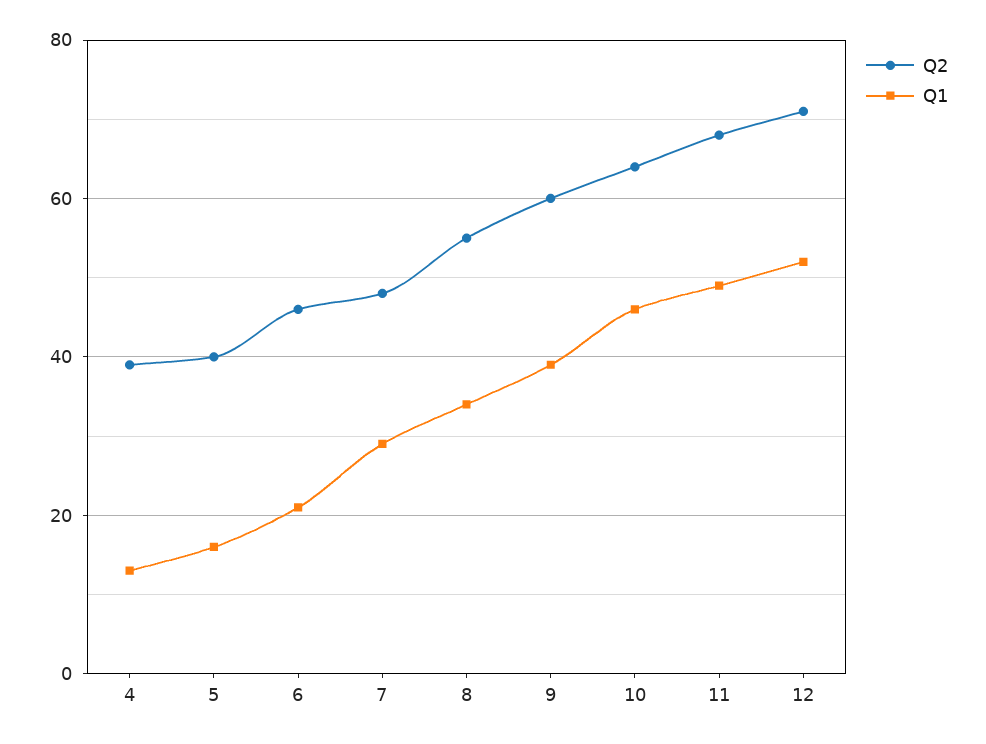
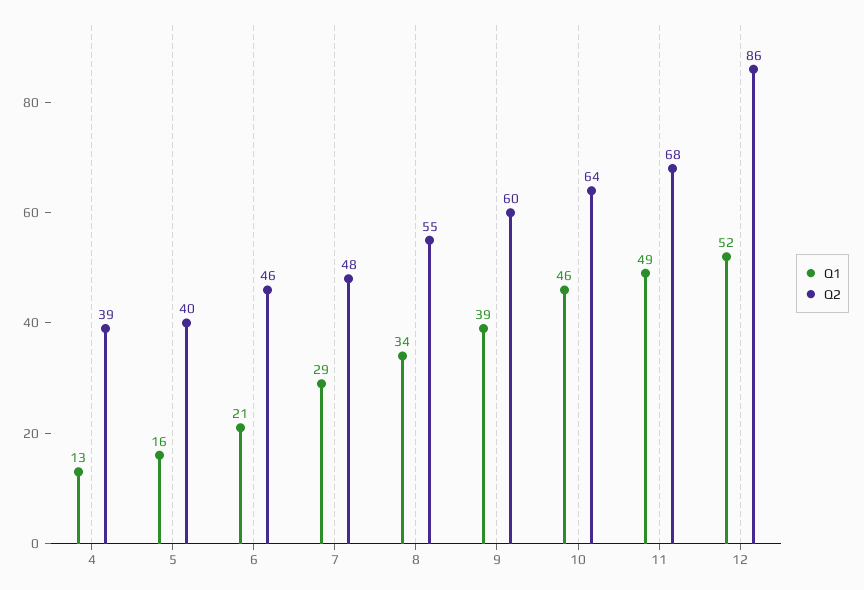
  {
    "Q2": {
      "4": 39,
      "5": 40,
      "6": 46,
      "7": 48,
      "8": 55,
      "9": 60,
      "10": 64,
      "11": 68,
-     "12": 70
+     "12": 86
    },
    "Q1": {
      "4": 13,
      "5": 16,
      "6": 21,
      "7": 29,
      "8": 34,
      "9": 39,
      "10": 46,
      "11": 49,
      "12": 52
    }
  }

